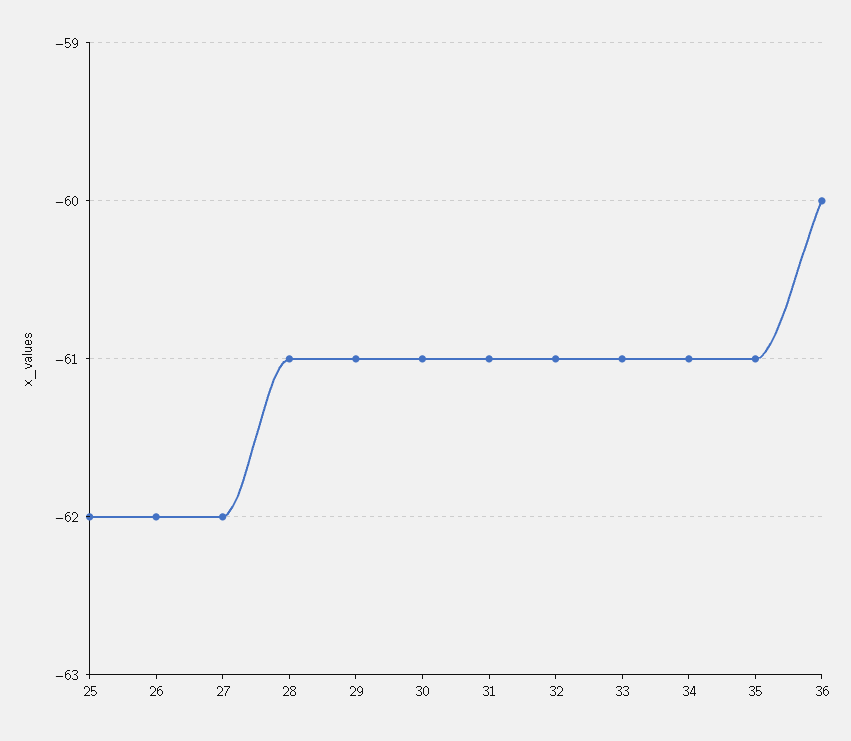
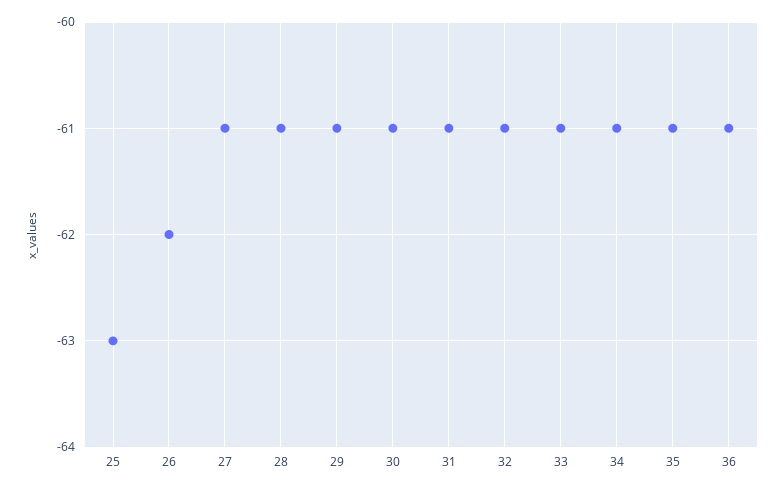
  {
-   "25": -62,
+   "25": -63,
    "26": -62,
-   "27": -62,
+   "27": -61,
    "28": -61,
    "29": -61,
    "30": -61,
    "31": -61,
    "32": -61,
    "33": -61,
    "34": -61,
    "35": -61,
-   "36": -60
+   "36": -61
  }

